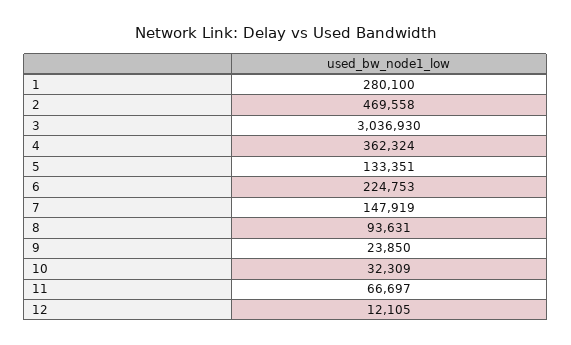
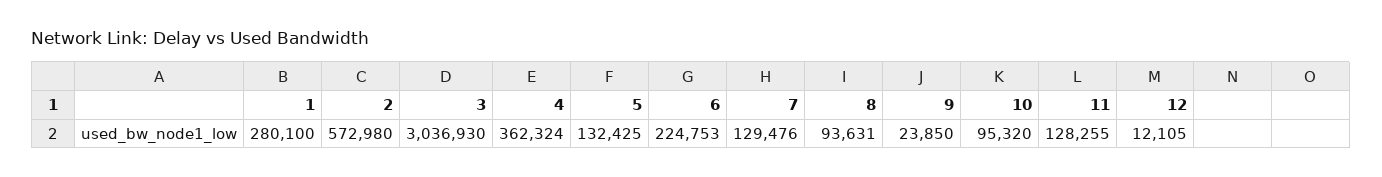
  {
    "1": 280100,
-   "2": 469558,
+   "2": 572980,
    "3": 3036930,
    "4": 362324,
-   "5": 133351,
+   "5": 132425,
    "6": 224753,
-   "7": 147919,
+   "7": 129476,
    "8": 93631,
    "9": 23850,
-   "10": 32309,
+   "10": 95320,
-   "11": 66697,
+   "11": 128255,
    "12": 12105
  }

